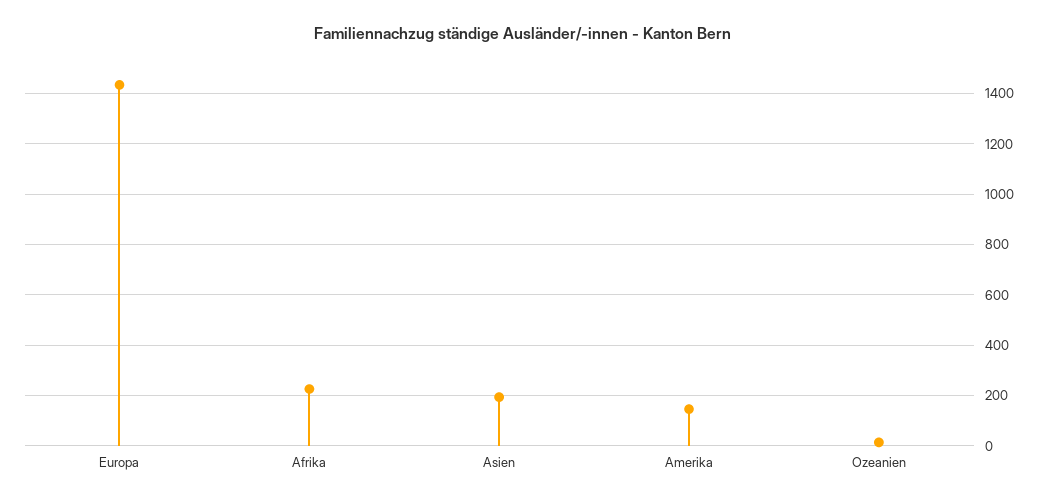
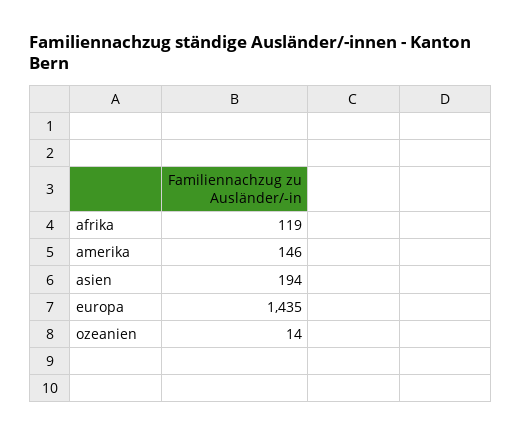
  {
    "Europa": 1435,
-   "Afrika": 225,
+   "Afrika": 119,
    "Asien": 194,
    "Amerika": 146,
    "Ozeanien": 14
  }

